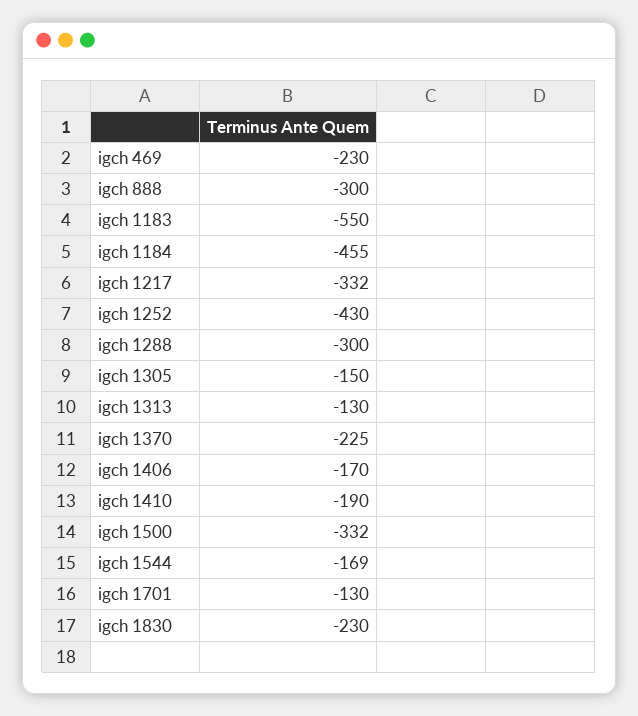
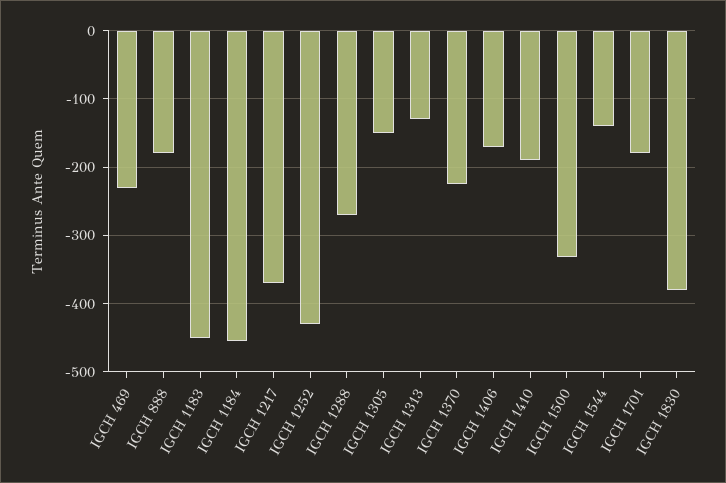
  {
    "igch 469": -230,
-   "igch 888": -300,
+   "igch 888": -180,
-   "igch 1183": -550,
+   "igch 1183": -450,
    "igch 1184": -455,
-   "igch 1217": -332,
+   "igch 1217": -370,
    "igch 1252": -430,
-   "igch 1288": -300,
+   "igch 1288": -270,
    "igch 1305": -150,
    "igch 1313": -130,
    "igch 1370": -225,
    "igch 1406": -170,
    "igch 1410": -190,
    "igch 1500": -332,
-   "igch 1544": -169,
+   "igch 1544": -140,
-   "igch 1701": -130,
+   "igch 1701": -180,
-   "igch 1830": -230
+   "igch 1830": -380
  }

